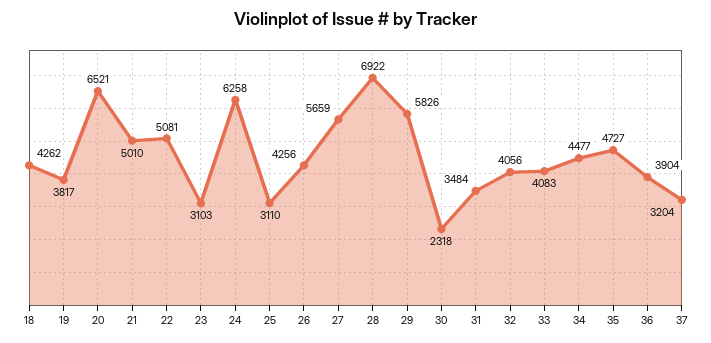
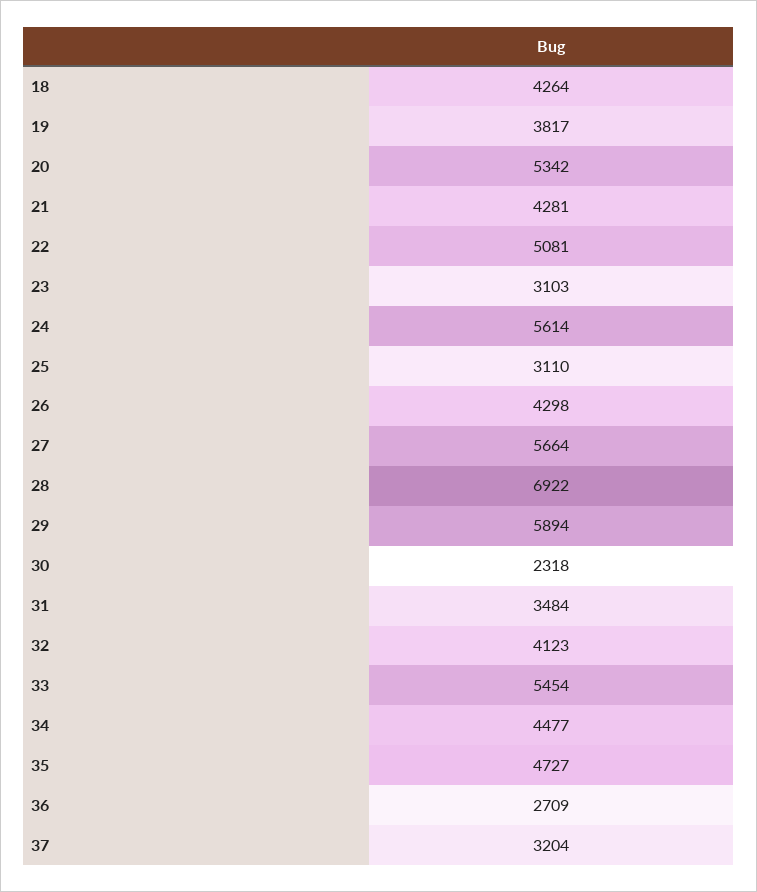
  {
-   "18": 4262,
+   "18": 4264,
    "19": 3817,
-   "20": 6521,
+   "20": 5342,
-   "21": 5010,
+   "21": 4281,
    "22": 5081,
    "23": 3103,
-   "24": 6258,
+   "24": 5614,
    "25": 3110,
-   "26": 4256,
+   "26": 4298,
-   "27": 5659,
+   "27": 5664,
    "28": 6922,
-   "29": 5826,
+   "29": 5894,
    "30": 2318,
    "31": 3484,
-   "32": 4056,
+   "32": 4123,
-   "33": 4083,
+   "33": 5454,
    "34": 4477,
    "35": 4727,
-   "36": 3904,
+   "36": 2709,
    "37": 3204
  }

